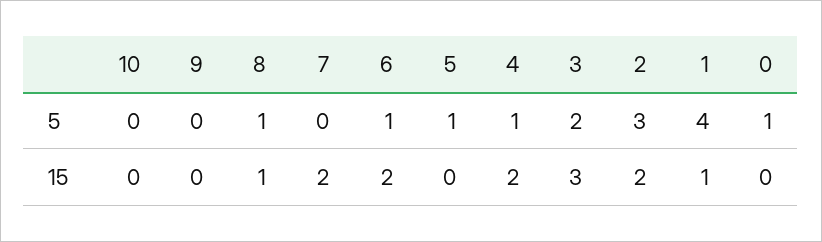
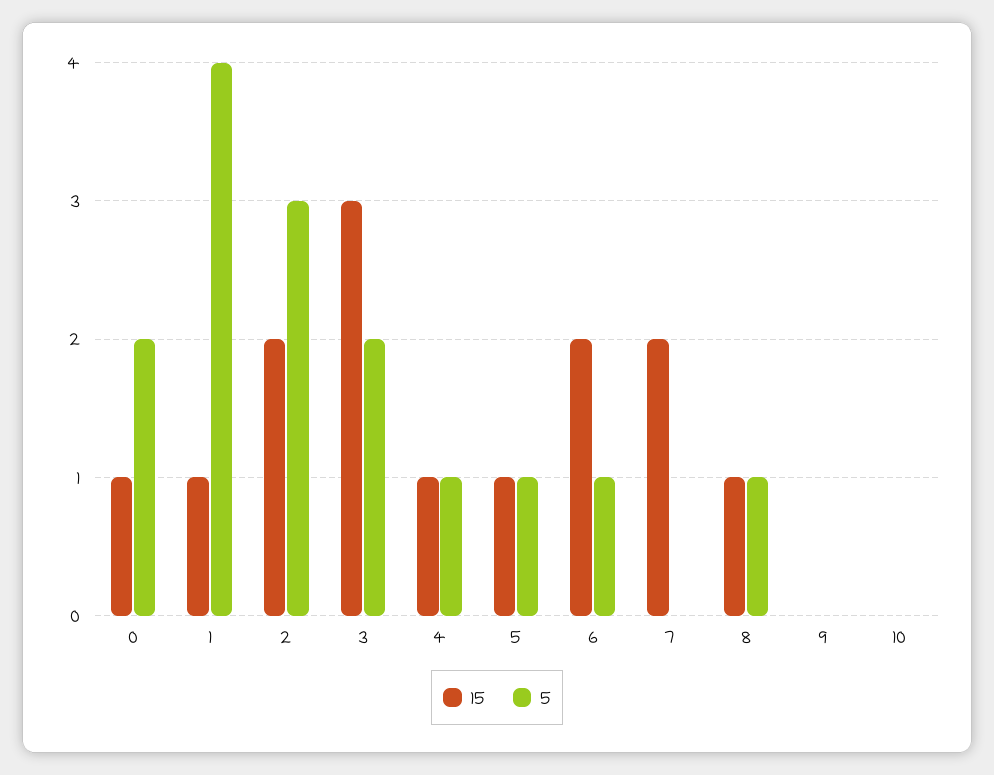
  {
    "5": {
      "10": 0,
      "9": 0,
      "8": 1,
      "7": 0,
      "6": 1,
      "5": 1,
      "4": 1,
      "3": 2,
      "2": 3,
      "1": 4,
-     "0": 1
+     "0": 2
    },
    "15": {
      "10": 0,
      "9": 0,
      "8": 1,
      "7": 2,
      "6": 2,
-     "5": 0,
+     "5": 1,
-     "4": 2,
+     "4": 1,
      "3": 3,
      "2": 2,
      "1": 1,
-     "0": 0
+     "0": 1
    }
  }

